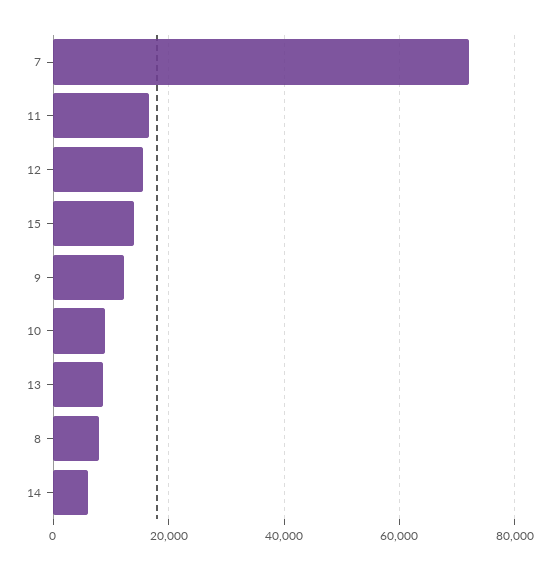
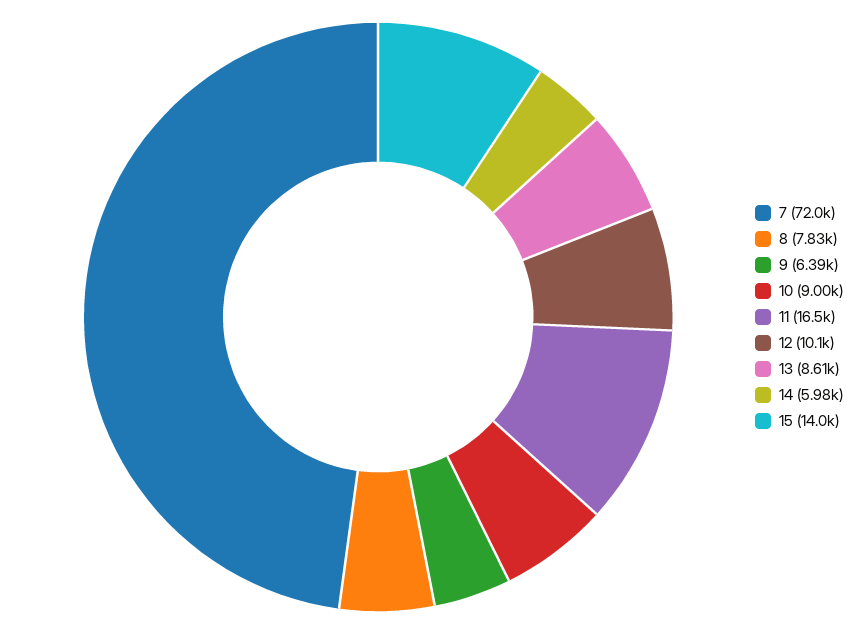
  {
    "7": 72000,
    "11": 16500,
-   "12": 16000,
+   "12": 10100,
    "15": 14000,
-   "9": 12000,
+   "9": 6390,
    "10": 9000,
    "13": 8610,
    "8": 7830,
    "14": 5980
  }

